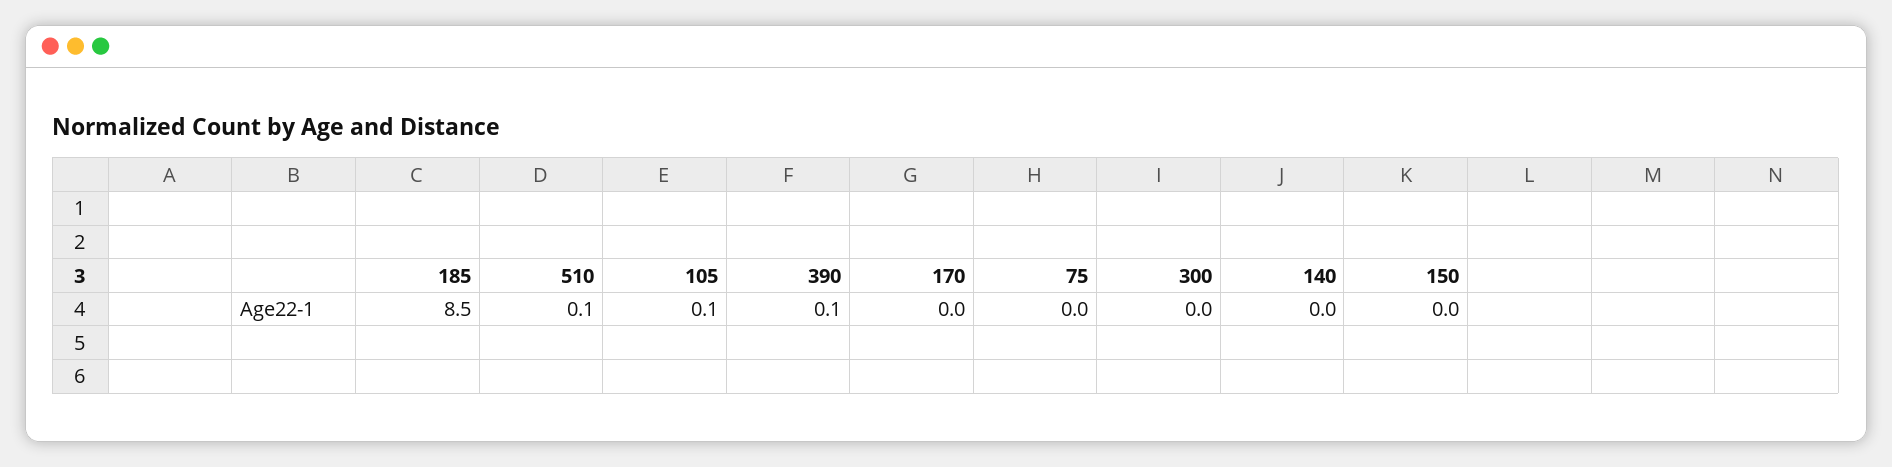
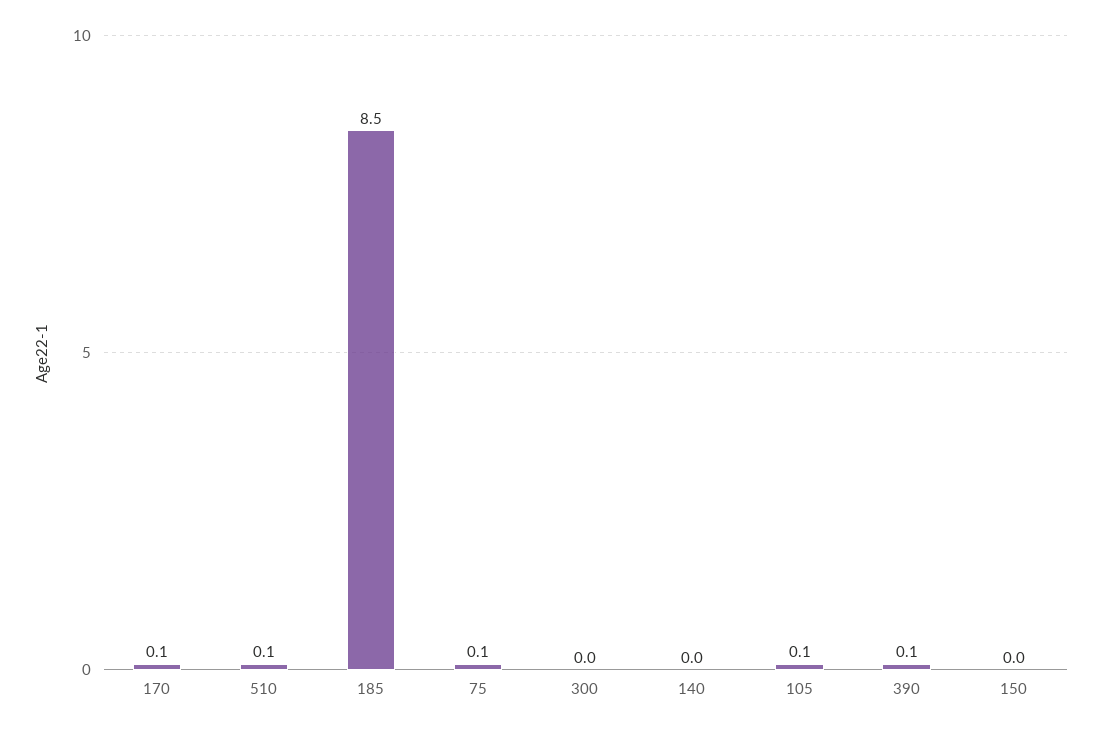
  {
    "185": 8.5,
    "510": 0.1,
    "105": 0.1,
    "390": 0.1,
-   "170": 0,
+   "170": 0.1,
-   "75": 0,
+   "75": 0.1,
    "300": 0,
    "140": 0,
    "150": 0
  }

